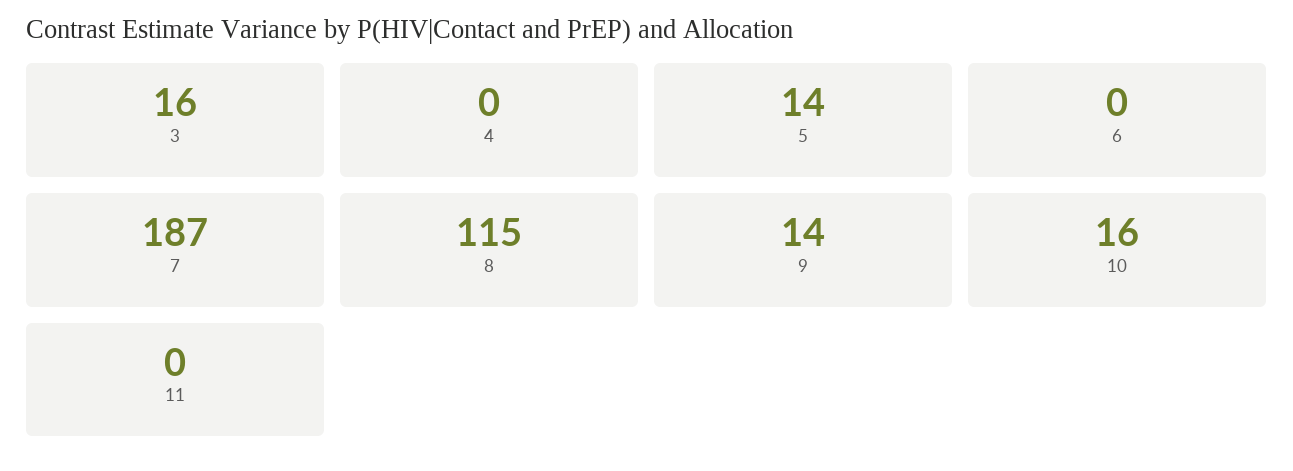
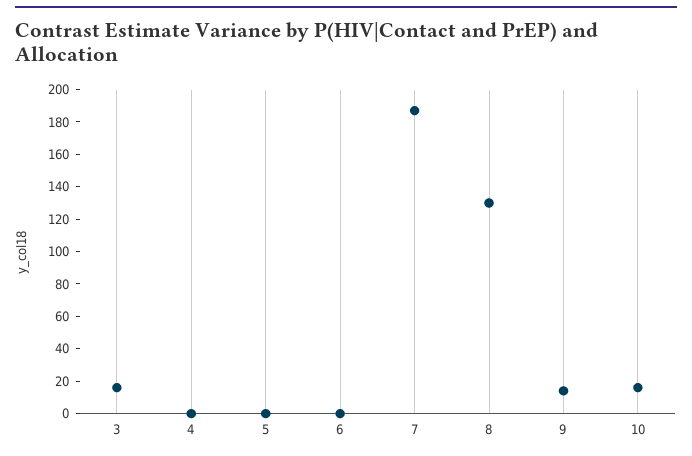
  {
    "3": 16,
    "4": 0,
-   "5": 14,
+   "5": 0,
    "6": 0,
    "7": 187,
-   "8": 115,
+   "8": 130,
    "9": 14,
-   "10": 16,
+   "10": 16
-   "11": 0
  }

